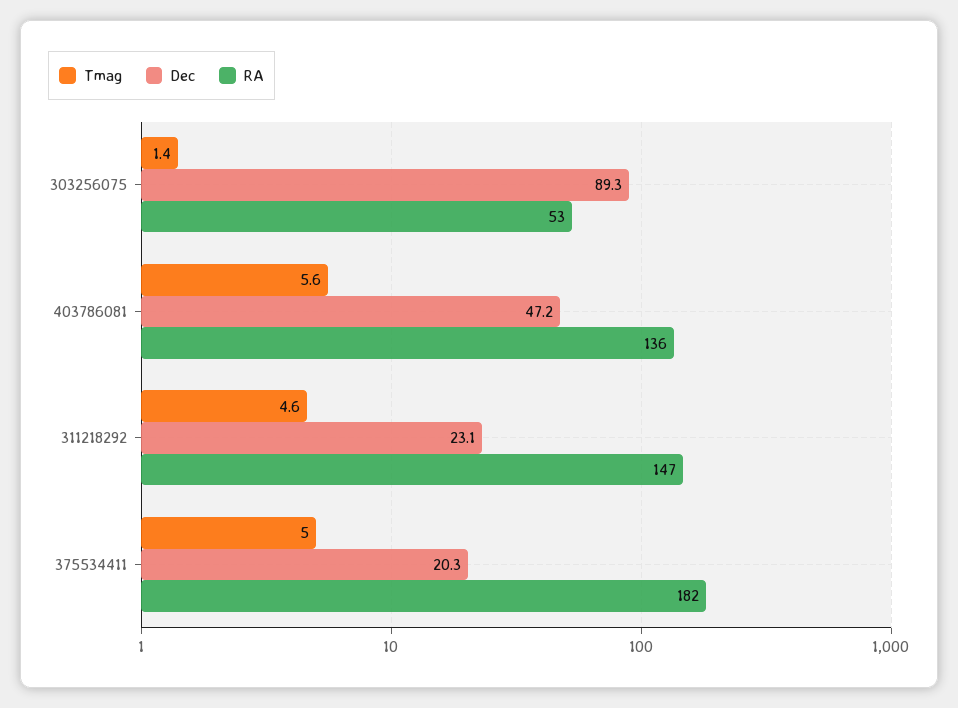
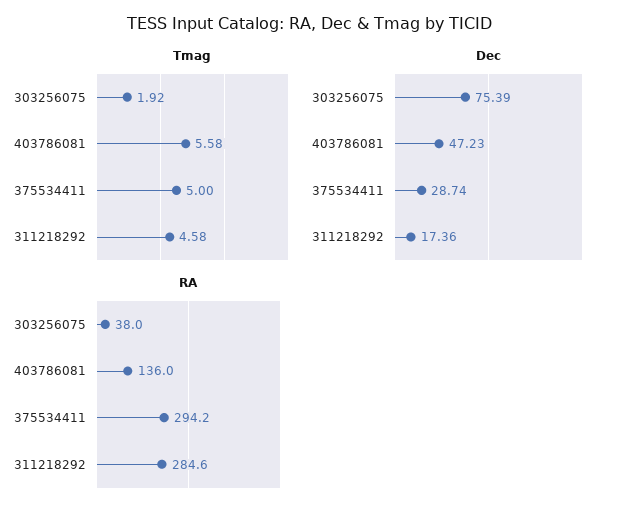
  {
    "Tmag": {
-     "303256075": 1.4,
+     "303256075": 1.92,
      "403786081": 5.58,
      "311218292": 4.58,
      "375534411": 5
    },
    "Dec": {
-     "303256075": 89.3,
+     "303256075": 75.39,
      "403786081": 47.23,
-     "311218292": 23.1,
+     "311218292": 17.36,
-     "375534411": 20.3
+     "375534411": 28.74
    },
    "RA": {
-     "303256075": 53,
+     "303256075": 38,
      "403786081": 136,
-     "311218292": 147,
+     "311218292": 284.6,
-     "375534411": 182
+     "375534411": 294.2
    }
  }

